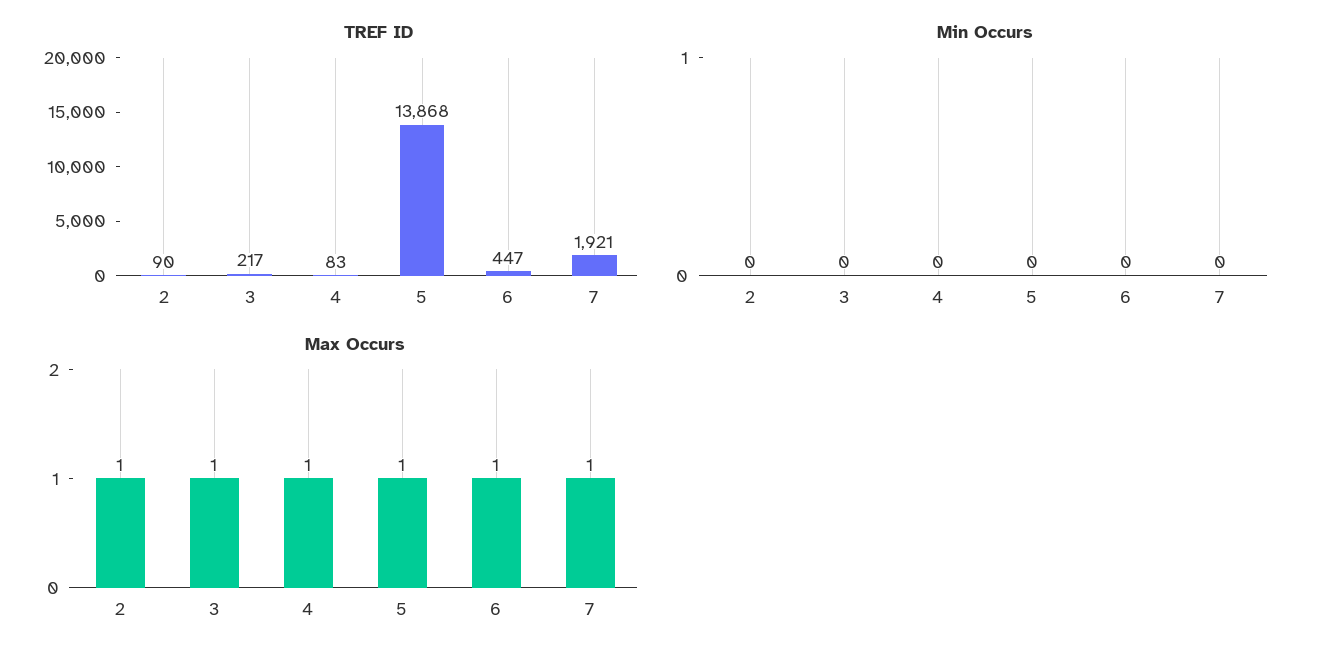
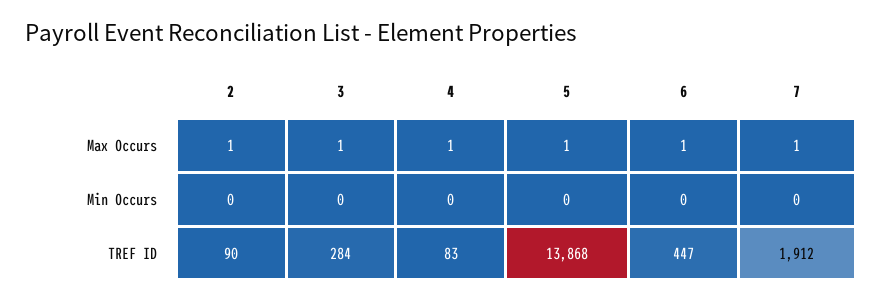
  {
    "TREF ID": {
      "2": 90,
-     "3": 217,
+     "3": 284,
      "4": 83,
      "5": 13868,
      "6": 447,
-     "7": 1921
+     "7": 1912
    },
    "Min Occurs": {
      "2": 0,
      "3": 0,
      "4": 0,
      "5": 0,
      "6": 0,
      "7": 0
    },
    "Max Occurs": {
      "2": 1,
      "3": 1,
      "4": 1,
      "5": 1,
      "6": 1,
      "7": 1
    }
  }

